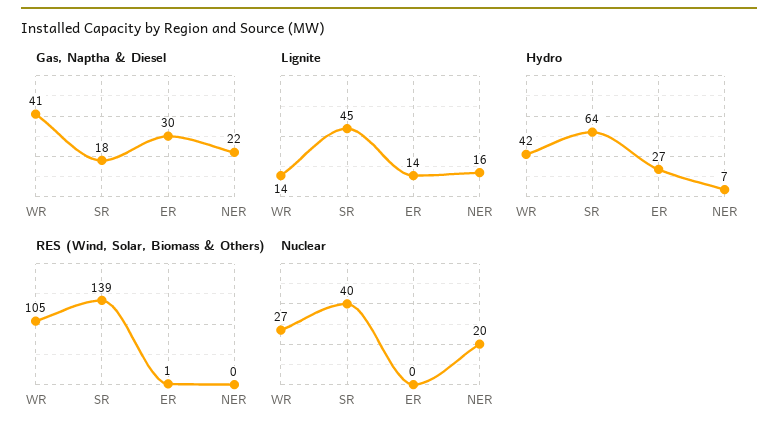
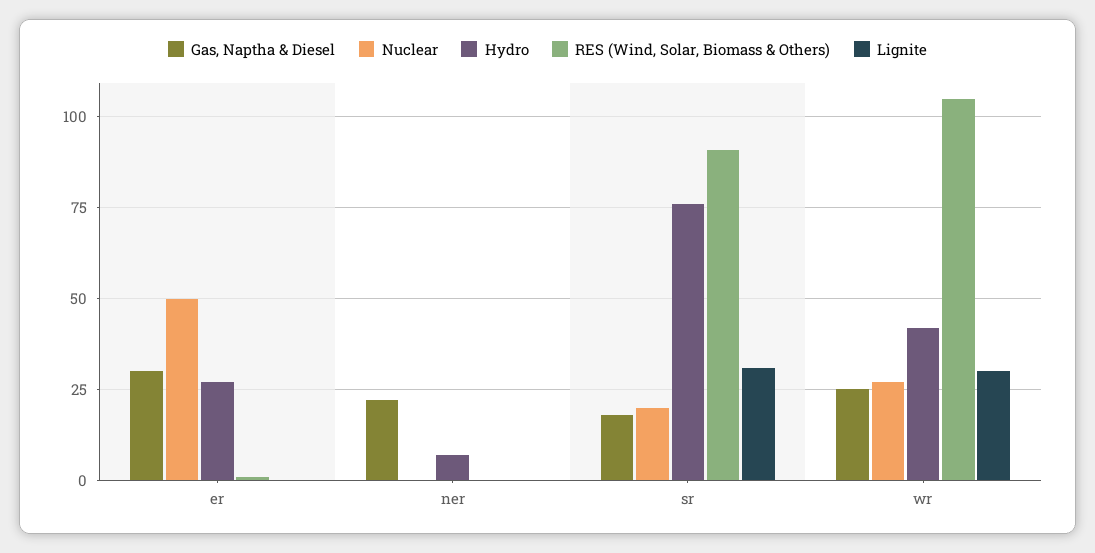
  {
    "Gas, Naptha & Diesel": {
-     "WR": 41,
+     "WR": 25,
      "SR": 18,
      "ER": 30,
      "NER": 22
    },
    "Lignite": {
-     "WR": 14,
+     "WR": 30,
-     "SR": 45,
+     "SR": 30,
-     "ER": 14,
+     "ER": 0,
-     "NER": 16
+     "NER": 0
    },
    "Hydro": {
      "WR": 42,
-     "SR": 64,
+     "SR": 75,
      "ER": 27,
      "NER": 7
    },
    "RES (Wind, Solar, Biomass & Others)": {
      "WR": 105,
-     "SR": 139,
+     "SR": 90,
      "ER": 1,
      "NER": 0
    },
    "Nuclear": {
      "WR": 27,
-     "SR": 40,
+     "SR": 20,
-     "ER": 0,
+     "ER": 50,
-     "NER": 20
+     "NER": 0
    }
  }

